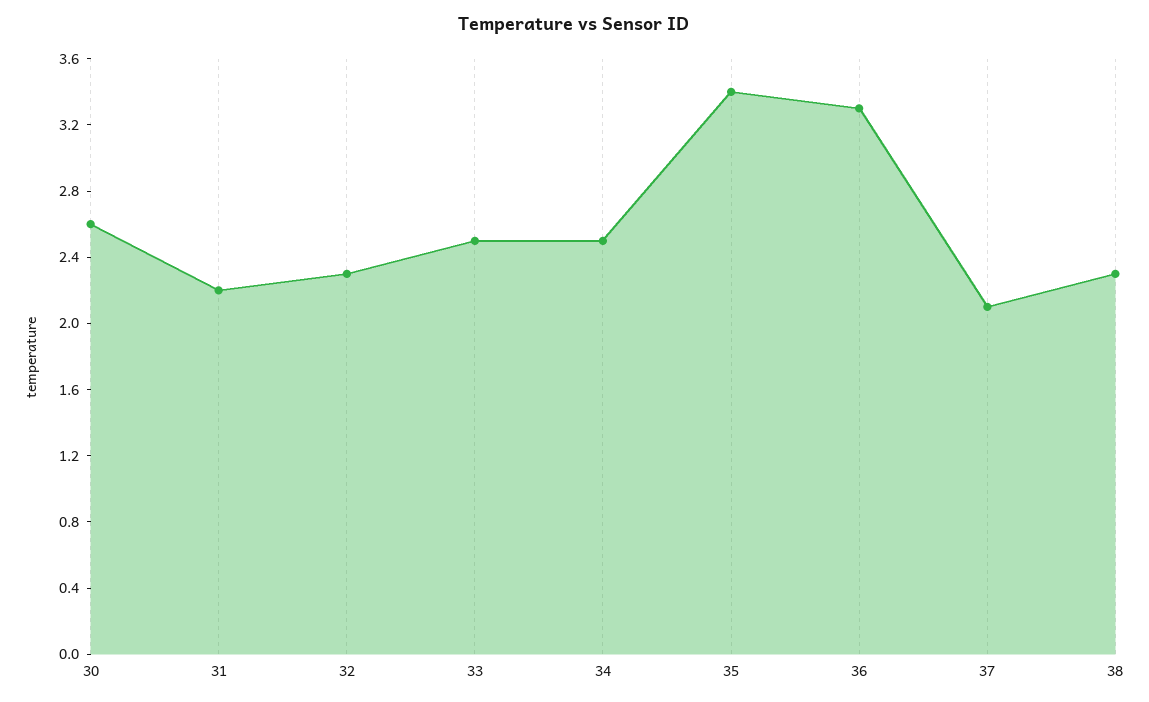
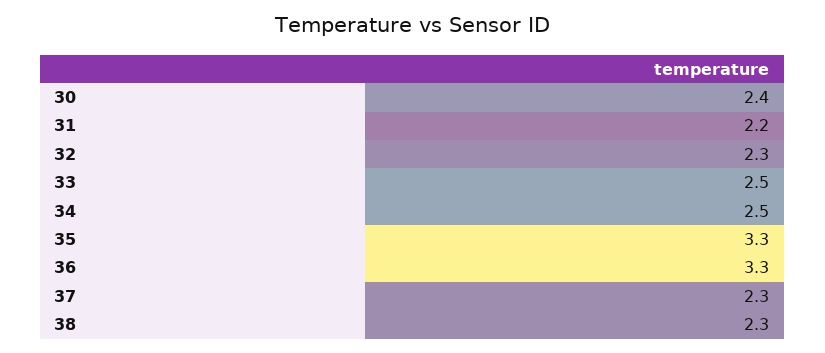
  {
-   "30": 2.6,
+   "30": 2.4,
    "31": 2.2,
    "32": 2.3,
    "33": 2.5,
    "34": 2.5,
-   "35": 3.4,
+   "35": 3.3,
    "36": 3.3,
-   "37": 2.1,
+   "37": 2.3,
    "38": 2.3
  }

